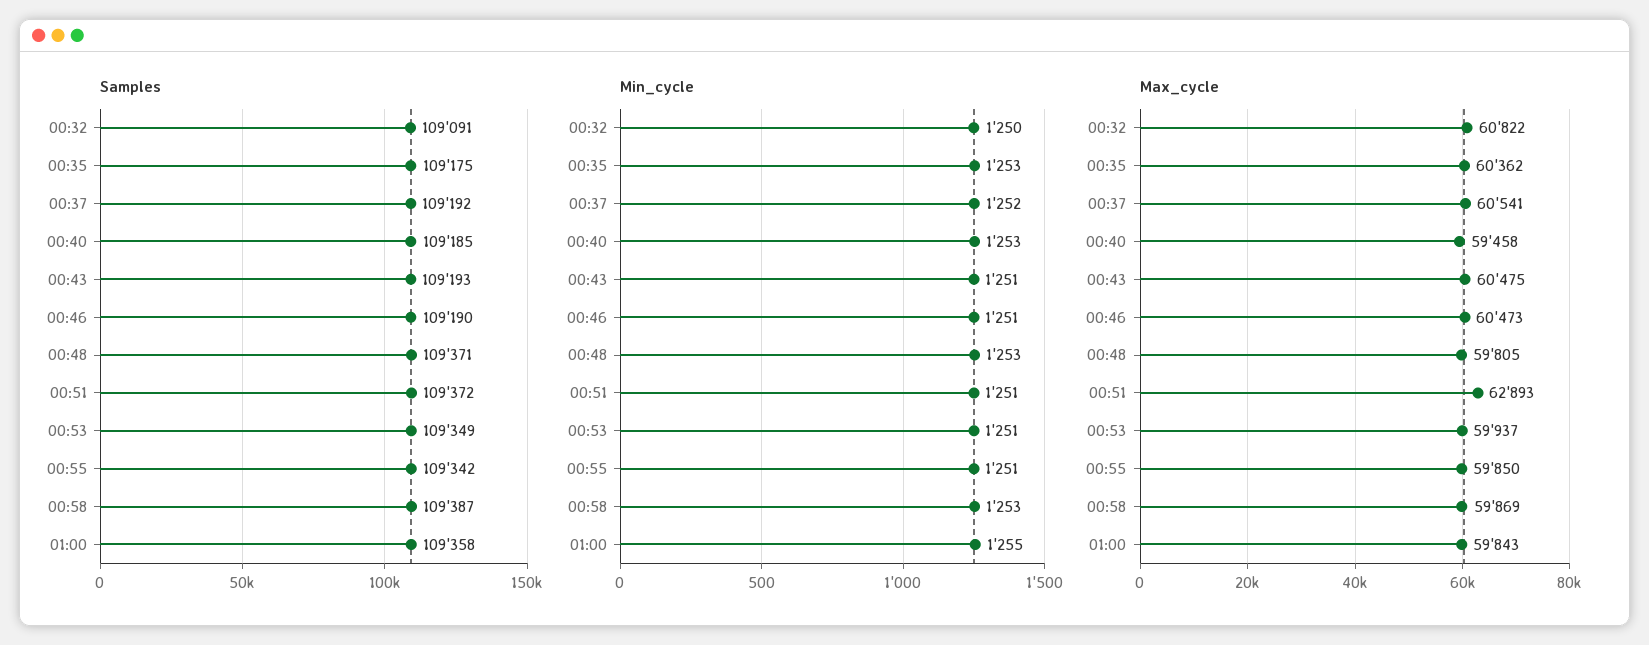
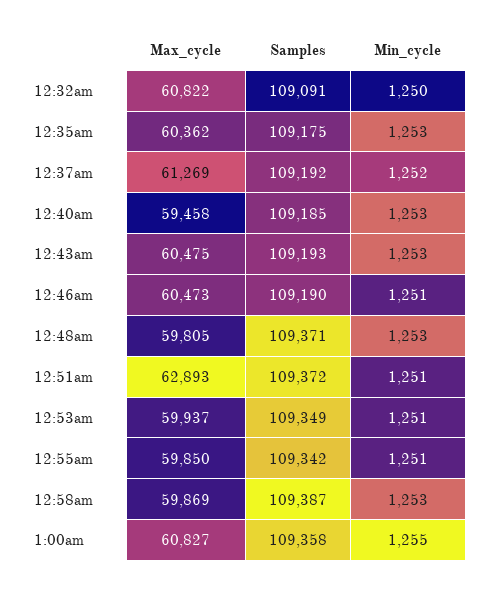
  {
    "Samples": {
      "00:32": 109091,
      "00:35": 109175,
      "00:37": 109192,
      "00:40": 109185,
      "00:43": 109193,
      "00:46": 109190,
      "00:48": 109371,
      "00:51": 109372,
      "00:53": 109349,
      "00:55": 109342,
      "00:58": 109387,
      "01:00": 109358
    },
    "Min_cycle": {
      "00:32": 1250,
      "00:35": 1253,
      "00:37": 1252,
      "00:40": 1253,
-     "00:43": 1251,
+     "00:43": 1253,
      "00:46": 1251,
      "00:48": 1253,
      "00:51": 1251,
      "00:53": 1251,
      "00:55": 1251,
      "00:58": 1253,
      "01:00": 1255
    },
    "Max_cycle": {
      "00:32": 60822,
      "00:35": 60362,
-     "00:37": 60541,
+     "00:37": 61269,
      "00:40": 59458,
      "00:43": 60475,
      "00:46": 60473,
      "00:48": 59805,
      "00:51": 62893,
      "00:53": 59937,
      "00:55": 59850,
      "00:58": 59869,
-     "01:00": 59843
+     "01:00": 60827
    }
  }

